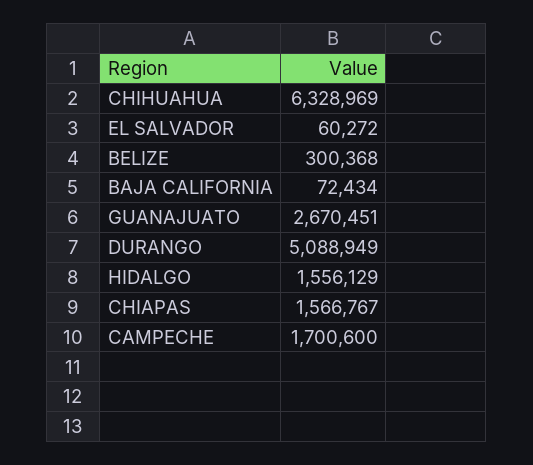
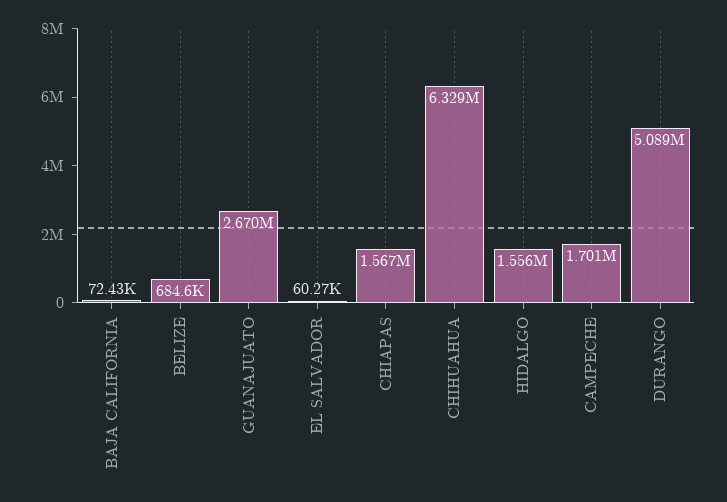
  {
    "CHIHUAHUA": 6328969,
    "EL SALVADOR": 60272,
-   "BELIZE": 300368,
+   "BELIZE": 684600,
    "BAJA CALIFORNIA": 72434,
    "GUANAJUATO": 2670451,
    "DURANGO": 5088949,
    "HIDALGO": 1556129,
    "CHIAPAS": 1566767,
    "CAMPECHE": 1700600
  }

